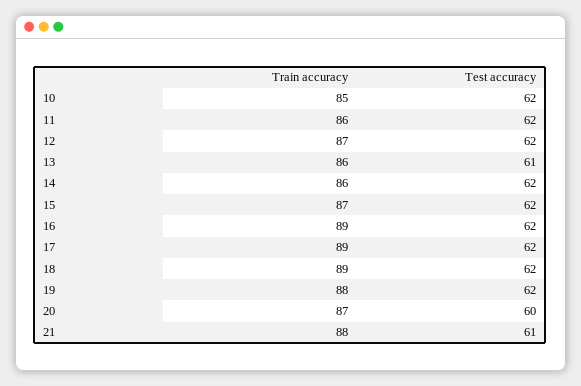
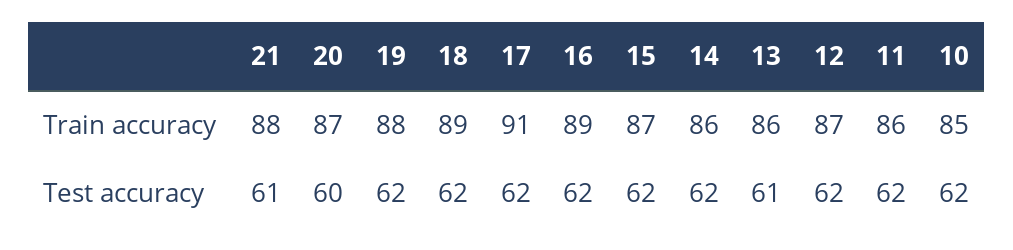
  {
    "Train accuracy": {
      "10": 85,
      "11": 86,
      "12": 87,
      "13": 86,
      "14": 86,
      "15": 87,
      "16": 89,
-     "17": 89,
+     "17": 91,
      "18": 89,
      "19": 88,
      "20": 87,
      "21": 88
    },
    "Test accuracy": {
      "10": 62,
      "11": 62,
      "12": 62,
      "13": 61,
      "14": 62,
      "15": 62,
      "16": 62,
      "17": 62,
      "18": 62,
      "19": 62,
      "20": 60,
      "21": 61
    }
  }

